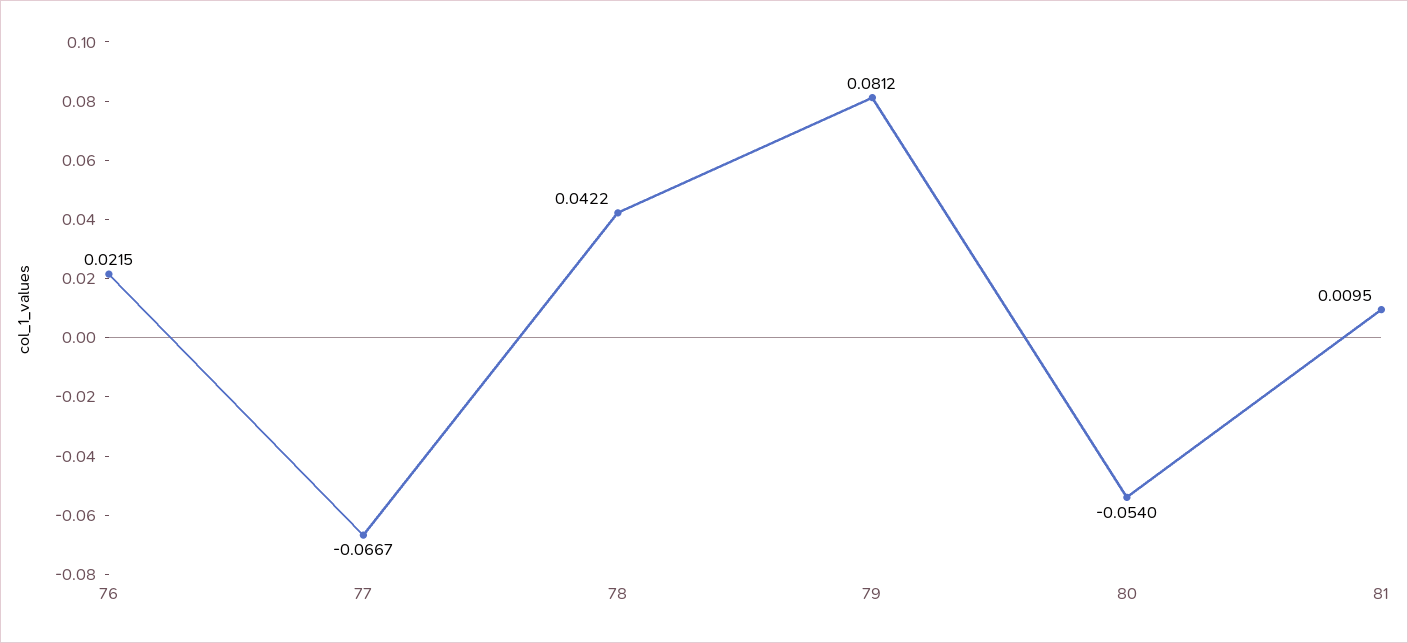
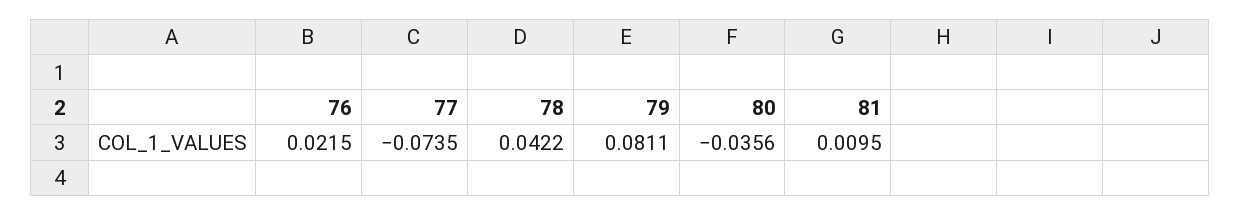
  {
    "76": 0.0215,
-   "77": -0.0667,
+   "77": -0.0735,
    "78": 0.0422,
-   "79": 0.0812,
+   "79": 0.0811,
-   "80": -0.054,
+   "80": -0.0356,
    "81": 0.0095
  }

